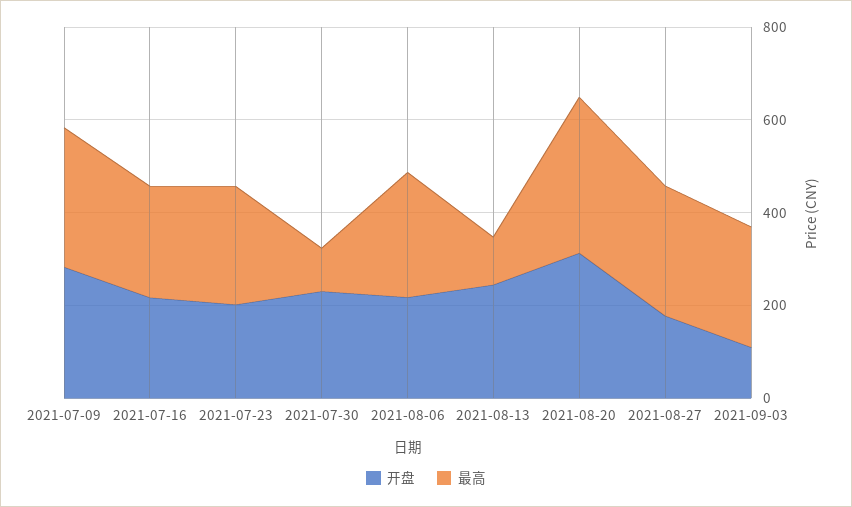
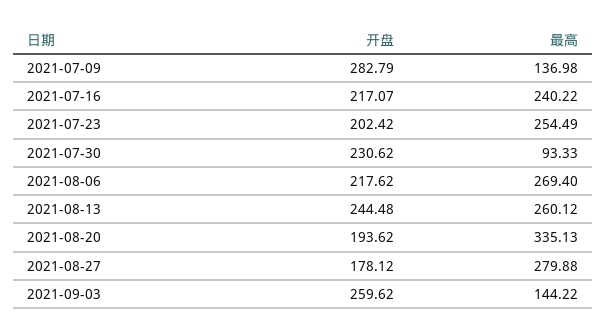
  {
    "开盘": {
      "2021-07-09": 282.79,
      "2021-07-16": 217.07,
      "2021-07-23": 202.42,
      "2021-07-30": 230.62,
      "2021-08-06": 217.62,
      "2021-08-13": 244.48,
-     "2021-08-20": 300,
+     "2021-08-20": 193.62,
      "2021-08-27": 178.12,
-     "2021-09-03": 100
+     "2021-09-03": 259.62
    },
    "最高": {
-     "2021-07-09": 300,
+     "2021-07-09": 136.98,
      "2021-07-16": 240.22,
      "2021-07-23": 254.49,
      "2021-07-30": 93.33,
      "2021-08-06": 269.4,
-     "2021-08-13": 100,
+     "2021-08-13": 260.12,
      "2021-08-20": 335.13,
      "2021-08-27": 279.88,
-     "2021-09-03": 250
+     "2021-09-03": 144.22
    }
  }

